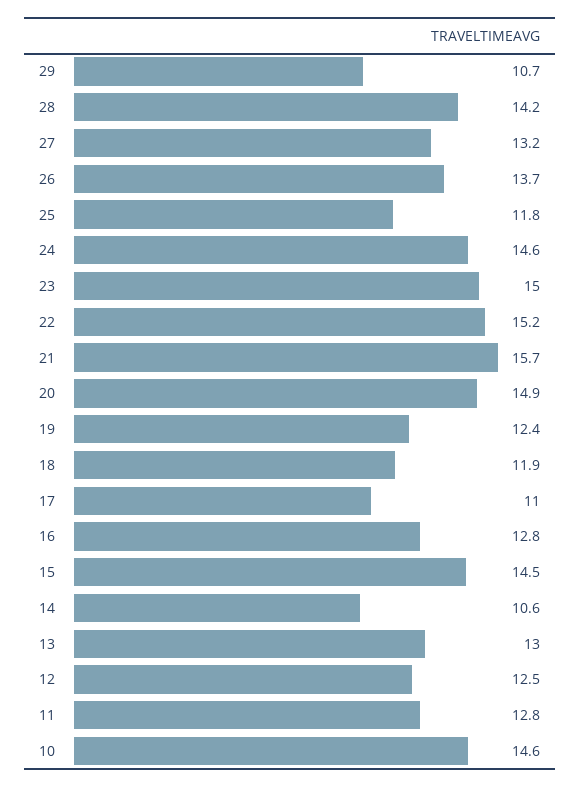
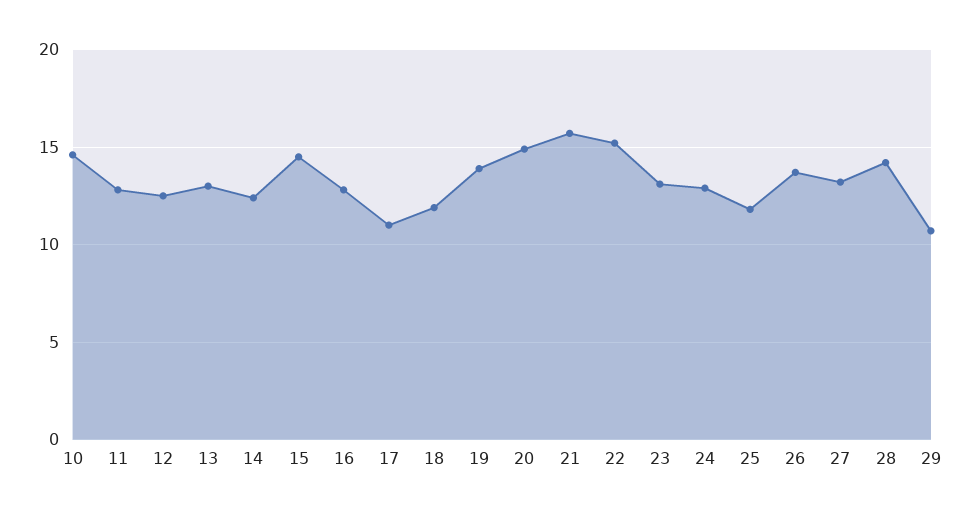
  {
    "29": 10.7,
    "28": 14.2,
    "27": 13.2,
    "26": 13.7,
    "25": 11.8,
-   "24": 14.6,
+   "24": 13,
-   "23": 15,
+   "23": 13,
    "22": 15.2,
    "21": 15.7,
    "20": 14.9,
-   "19": 12.4,
+   "19": 14,
    "18": 11.9,
    "17": 11,
    "16": 12.8,
    "15": 14.5,
-   "14": 10.6,
+   "14": 12.5,
    "13": 13,
    "12": 12.5,
    "11": 12.8,
    "10": 14.6
  }

